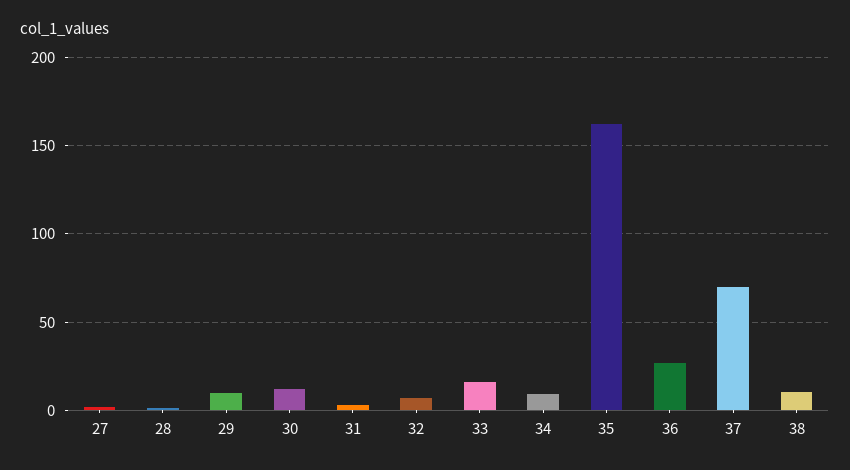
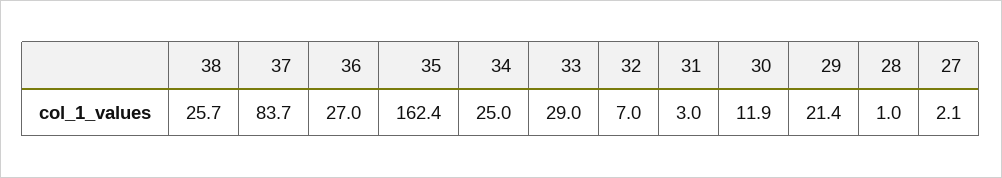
  {
    "27": 2.1,
    "28": 1,
-   "29": 10,
+   "29": 21.4,
    "30": 11.9,
    "31": 3,
    "32": 7,
-   "33": 15,
+   "33": 29,
-   "34": 10,
+   "34": 25,
    "35": 162.4,
    "36": 27,
-   "37": 70,
+   "37": 83.7,
-   "38": 10
+   "38": 25.7
  }

